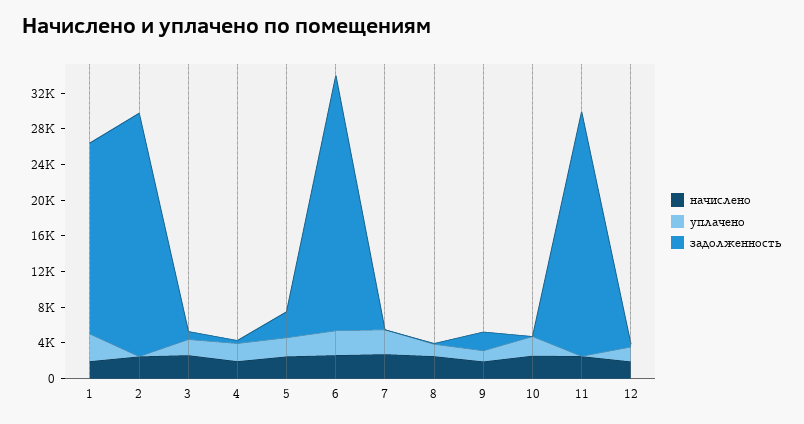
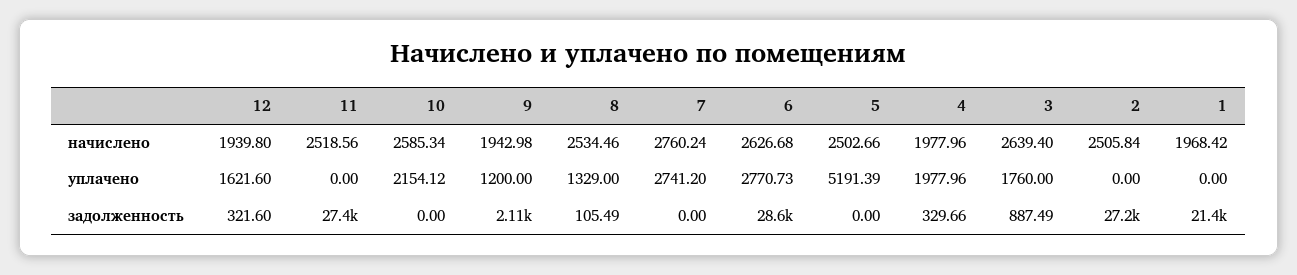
  {
    "начислено": {
      "1": 1968.42,
      "2": 2505.84,
      "3": 2639.4,
      "4": 1977.96,
      "5": 2502.66,
      "6": 2626.68,
      "7": 2760.24,
      "8": 2534.46,
      "9": 1942.98,
      "10": 2585.34,
      "11": 2518.56,
      "12": 1939.8
    },
    "уплачено": {
-     "1": 3000,
+     "1": 0,
      "2": 0,
      "3": 1760,
      "4": 1977.96,
-     "5": 2000,
+     "5": 5191.39,
      "6": 2770.73,
      "7": 2741.2,
      "8": 1329,
      "9": 1200,
      "10": 2154.12,
      "11": 0,
      "12": 1621.6
    },
    "задолженность": {
      "1": 21400,
      "2": 27200,
      "3": 887.49,
      "4": 329.66,
-     "5": 3000,
+     "5": 0,
      "6": 28600,
      "7": 0,
      "8": 105.49,
      "9": 2110,
      "10": 0,
      "11": 27400,
      "12": 321.6
    }
  }

